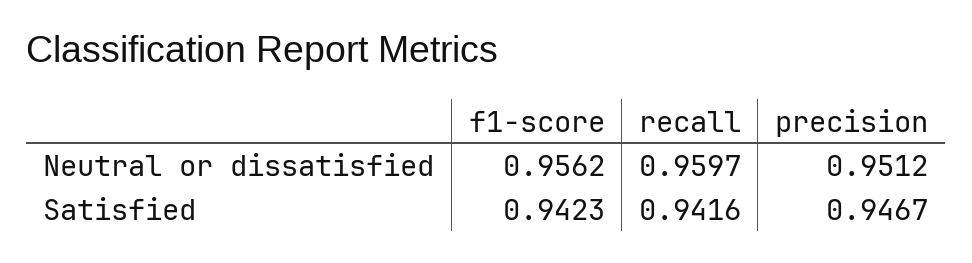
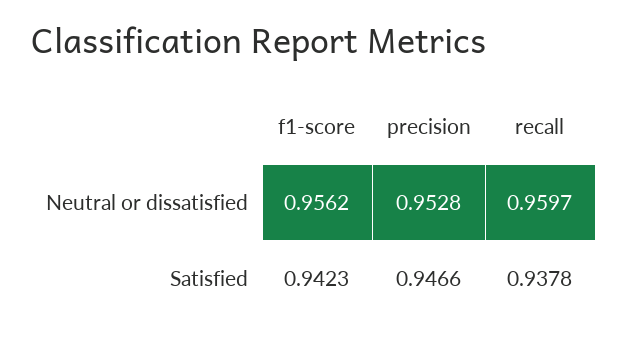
  {
    "f1-score": {
      "Neutral or dissatisfied": 0.9562,
      "Satisfied": 0.9423
    },
    "recall": {
      "Neutral or dissatisfied": 0.9597,
-     "Satisfied": 0.9416
+     "Satisfied": 0.9378
    },
    "precision": {
-     "Neutral or dissatisfied": 0.9512,
+     "Neutral or dissatisfied": 0.9528,
-     "Satisfied": 0.9467
+     "Satisfied": 0.9466
    }
  }

